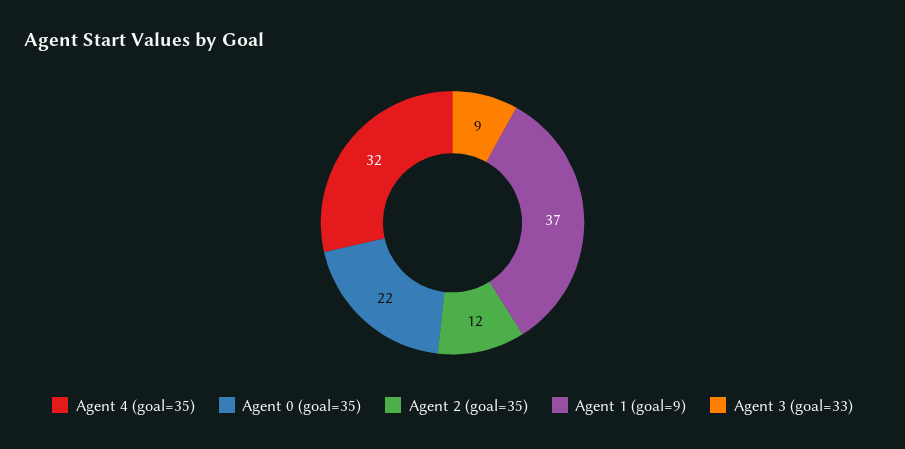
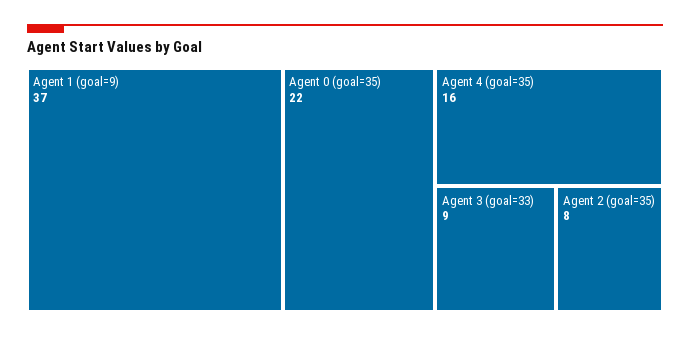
  {
-   "Agent 4 (goal=35)": 32,
+   "Agent 4 (goal=35)": 16,
    "Agent 0 (goal=35)": 22,
-   "Agent 2 (goal=35)": 12,
+   "Agent 2 (goal=35)": 8,
    "Agent 1 (goal=9)": 37,
    "Agent 3 (goal=33)": 9
  }

